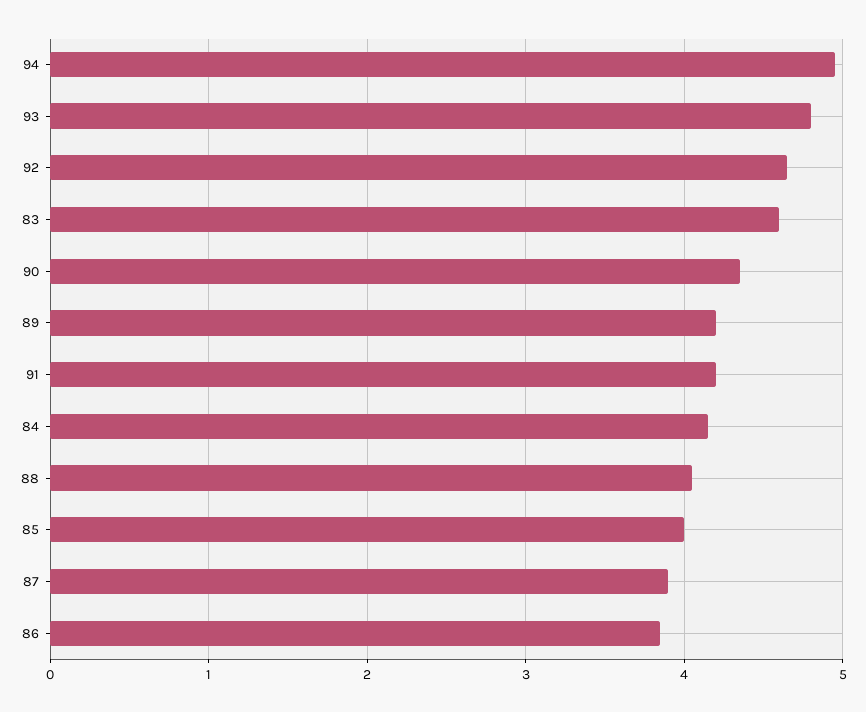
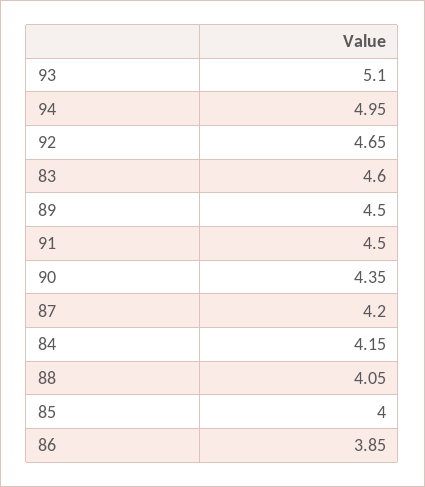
  {
    "94": 4.95,
-   "93": 4.8,
+   "93": 5.1,
    "92": 4.65,
    "83": 4.6,
    "90": 4.35,
-   "89": 4.2,
+   "89": 4.5,
-   "91": 4.2,
+   "91": 4.5,
    "84": 4.15,
    "88": 4.05,
    "85": 4,
-   "87": 3.9,
+   "87": 4.2,
    "86": 3.85
  }

